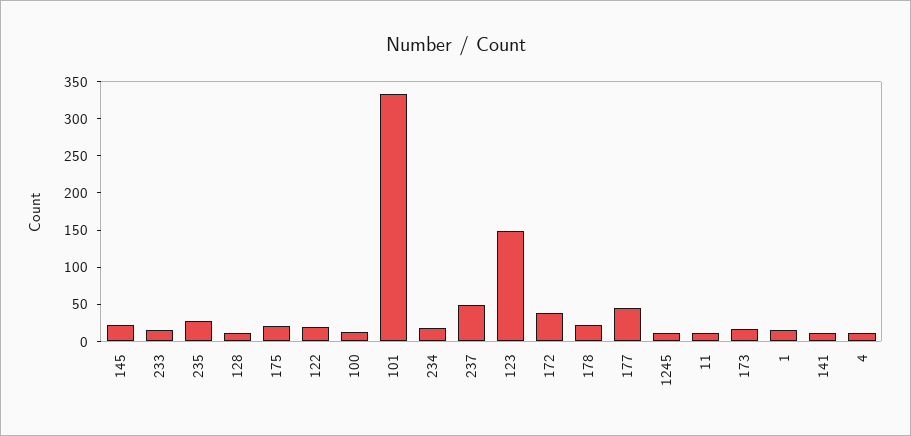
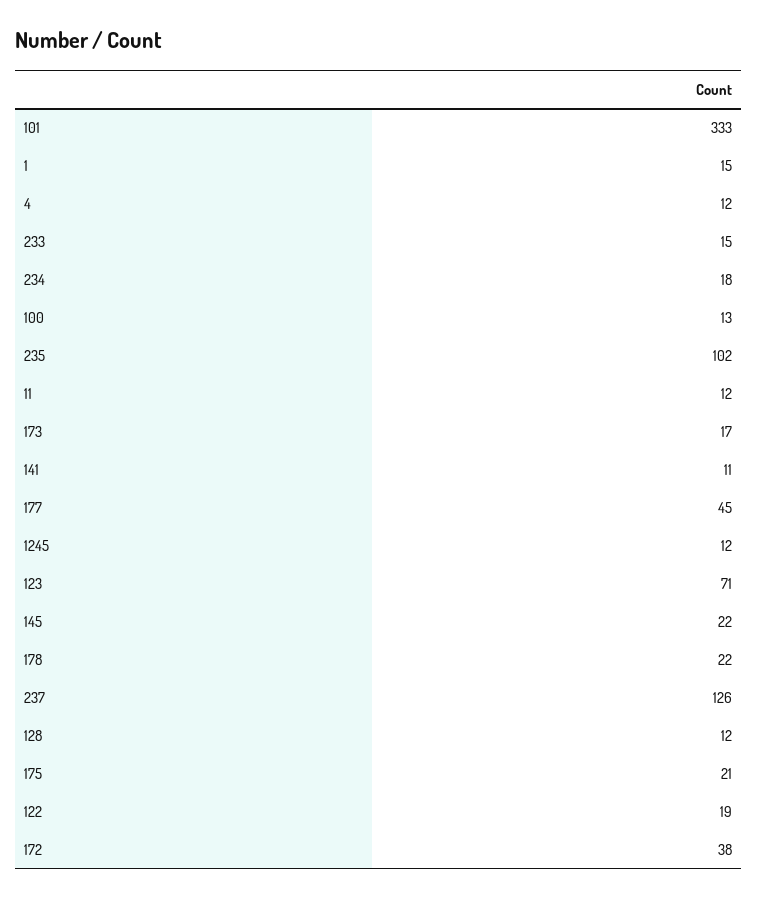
  {
    "145": 22,
    "233": 15,
-   "235": 25,
+   "235": 102,
    "128": 12,
    "175": 21,
    "122": 19,
    "100": 13,
    "101": 333,
    "234": 18,
-   "237": 50,
+   "237": 126,
-   "123": 150,
+   "123": 71,
    "172": 38,
    "178": 22,
    "177": 45,
    "1245": 12,
    "11": 12,
    "173": 17,
    "1": 15,
    "141": 11,
    "4": 12
  }

